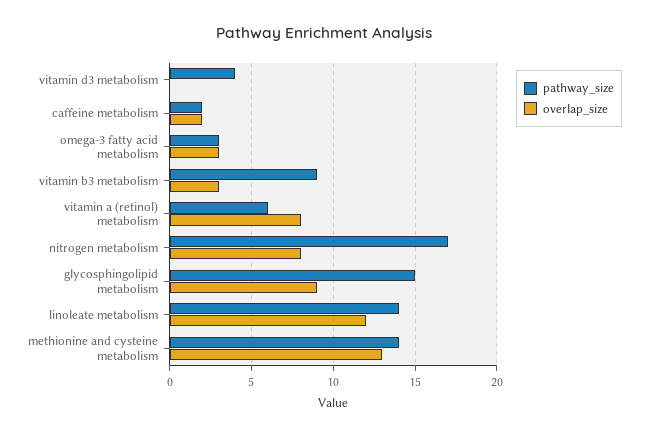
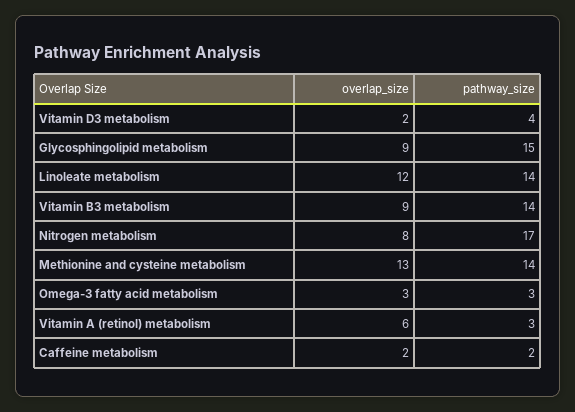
  {
    "pathway_size": {
      "vitamin d3 metabolism": 4,
      "caffeine metabolism": 2,
      "omega-3 fatty acid metabolism": 3,
-     "vitamin b3 metabolism": 9,
+     "vitamin b3 metabolism": 14,
-     "vitamin a (retinol) metabolism": 6,
+     "vitamin a (retinol) metabolism": 3,
      "nitrogen metabolism": 17,
      "glycosphingolipid metabolism": 15,
      "linoleate metabolism": 14,
      "methionine and cysteine metabolism": 14
    },
    "overlap_size": {
-     "vitamin d3 metabolism": 0,
+     "vitamin d3 metabolism": 2,
      "caffeine metabolism": 2,
      "omega-3 fatty acid metabolism": 3,
-     "vitamin b3 metabolism": 3,
+     "vitamin b3 metabolism": 9,
-     "vitamin a (retinol) metabolism": 8,
+     "vitamin a (retinol) metabolism": 6,
      "nitrogen metabolism": 8,
      "glycosphingolipid metabolism": 9,
      "linoleate metabolism": 12,
      "methionine and cysteine metabolism": 13
    }
  }

